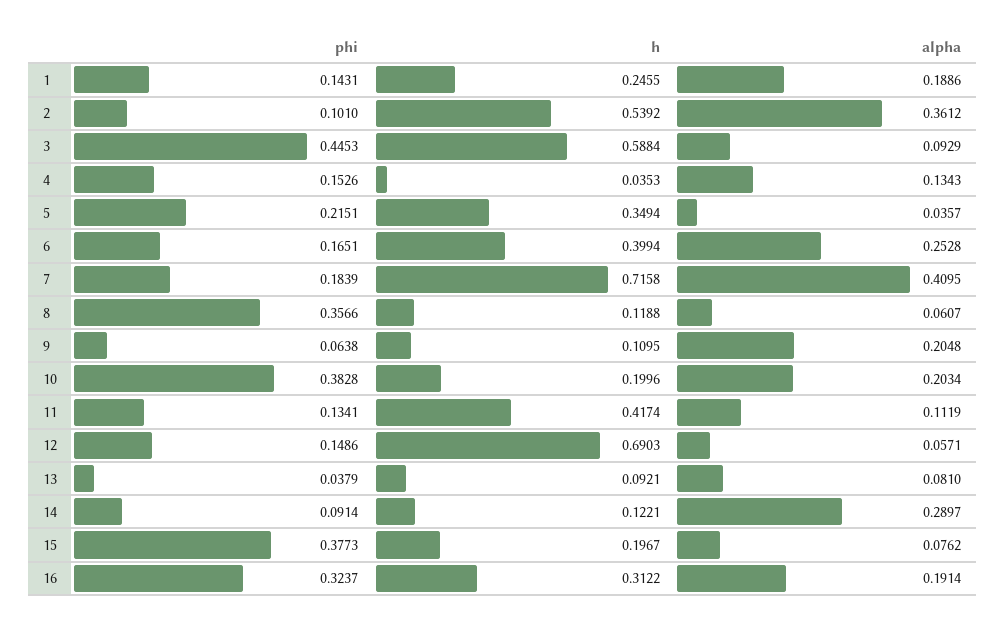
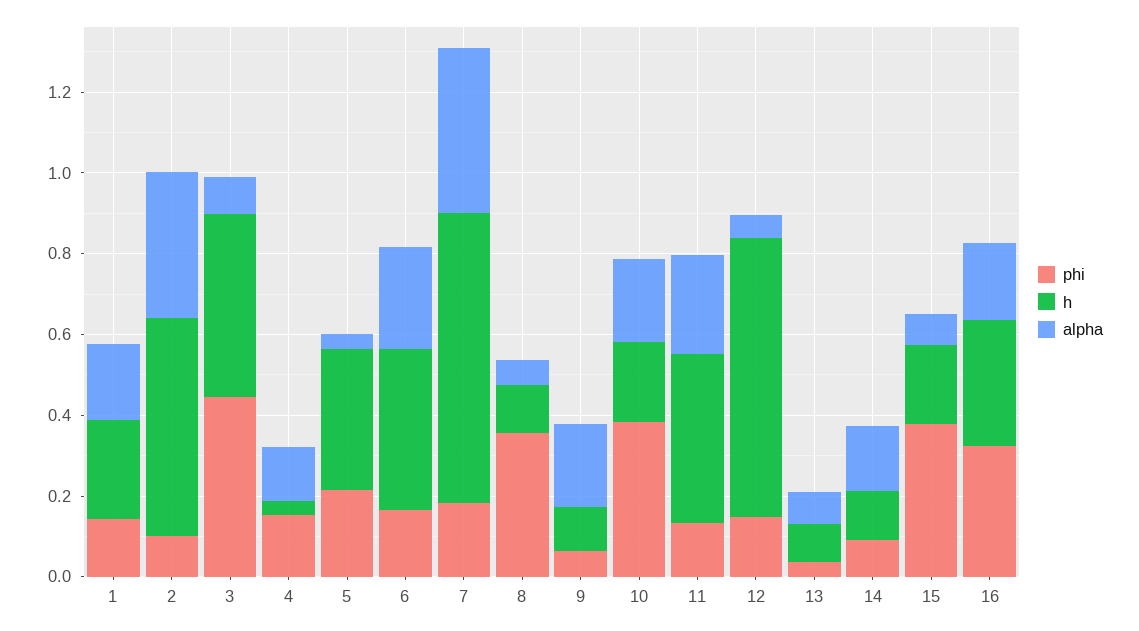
  {
    "phi": {
      "1": 0.1431,
      "2": 0.101,
      "3": 0.4453,
      "4": 0.1526,
      "5": 0.2151,
      "6": 0.1651,
      "7": 0.1839,
      "8": 0.3566,
      "9": 0.0638,
      "10": 0.3828,
      "11": 0.1341,
      "12": 0.1486,
      "13": 0.0379,
      "14": 0.0914,
      "15": 0.3773,
      "16": 0.3237
    },
    "h": {
      "1": 0.2455,
      "2": 0.5392,
-     "3": 0.5884,
+     "3": 0.45,
      "4": 0.0353,
      "5": 0.3494,
      "6": 0.3994,
      "7": 0.7158,
      "8": 0.1188,
      "9": 0.1095,
      "10": 0.1996,
      "11": 0.4174,
      "12": 0.6903,
      "13": 0.0921,
      "14": 0.1221,
      "15": 0.1967,
      "16": 0.3122
    },
    "alpha": {
      "1": 0.1886,
      "2": 0.3612,
      "3": 0.0929,
      "4": 0.1343,
      "5": 0.0357,
      "6": 0.2528,
      "7": 0.4095,
      "8": 0.0607,
      "9": 0.2048,
      "10": 0.2034,
-     "11": 0.1119,
+     "11": 0.25,
      "12": 0.0571,
      "13": 0.081,
-     "14": 0.2897,
+     "14": 0.15,
      "15": 0.0762,
      "16": 0.1914
    }
  }

